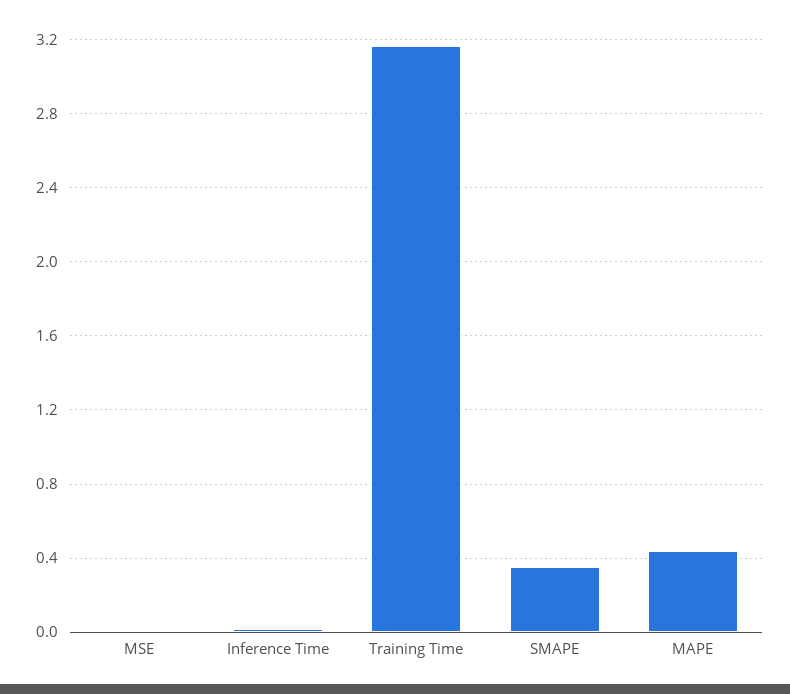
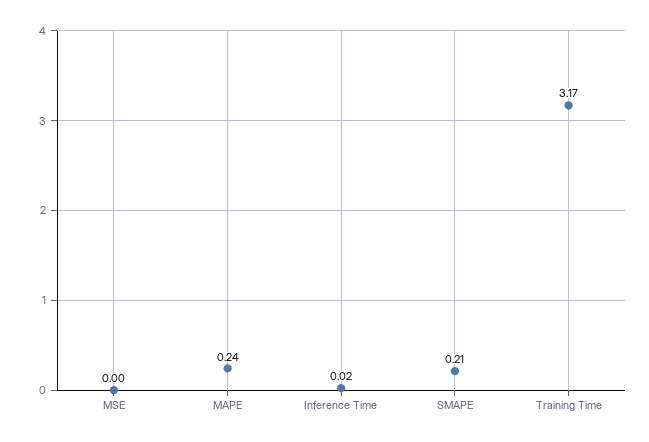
  {
    "MSE": 0,
    "Inference Time": 0.02,
    "Training Time": 3.17,
-   "SMAPE": 0.35,
+   "SMAPE": 0.21,
-   "MAPE": 0.45
+   "MAPE": 0.24
  }

